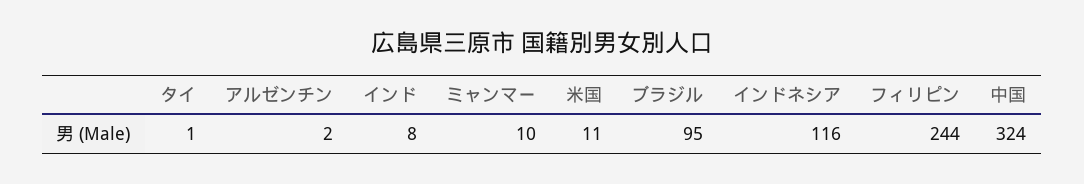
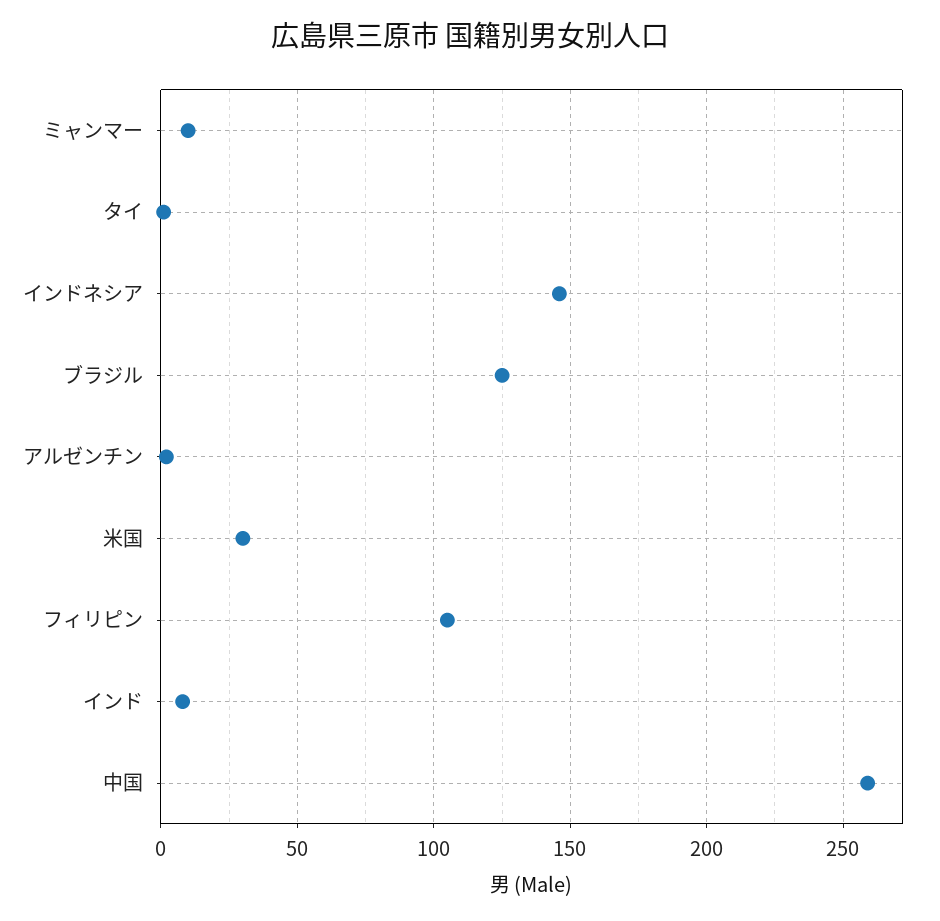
  {
    "タイ": 1,
    "アルゼンチン": 2,
    "インド": 8,
    "ミャンマー": 10,
-   "米国": 11,
+   "米国": 30,
-   "ブラジル": 95,
+   "ブラジル": 125,
-   "インドネシア": 116,
+   "インドネシア": 145,
-   "フィリピン": 244,
+   "フィリピン": 105,
-   "中国": 324
+   "中国": 260
  }

